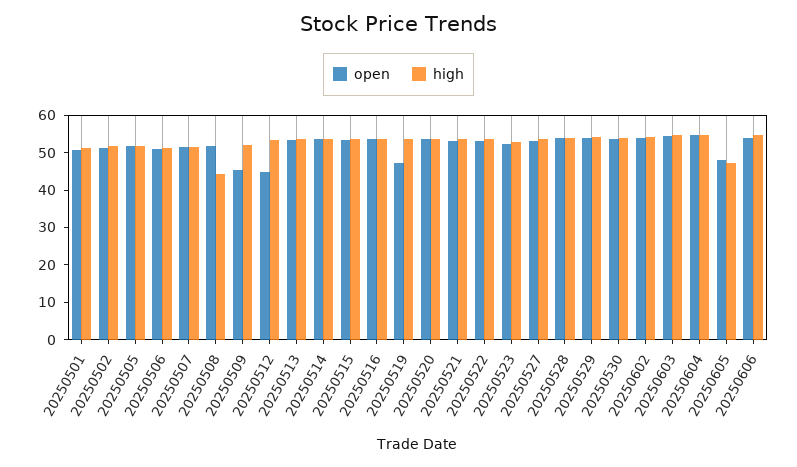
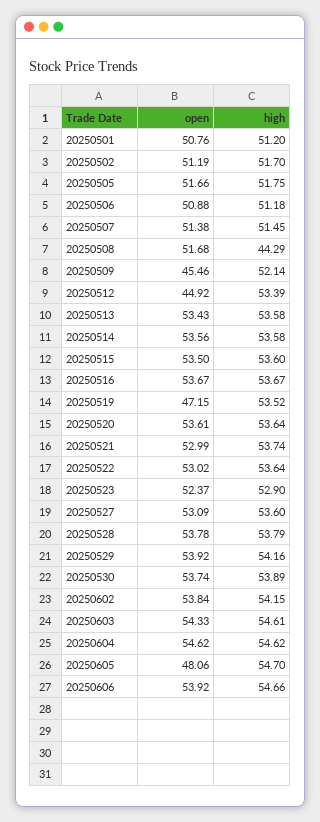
  {
    "open": {
      "20250501": 50.76,
      "20250502": 51.19,
      "20250505": 51.66,
      "20250506": 50.88,
      "20250507": 51.38,
      "20250508": 51.68,
      "20250509": 45.46,
      "20250512": 44.92,
      "20250513": 53.43,
      "20250514": 53.56,
      "20250515": 53.5,
      "20250516": 53.67,
      "20250519": 47.15,
      "20250520": 53.61,
      "20250521": 52.99,
      "20250522": 53.02,
      "20250523": 52.37,
      "20250527": 53.09,
      "20250528": 53.78,
      "20250529": 53.92,
      "20250530": 53.74,
      "20250602": 53.84,
      "20250603": 54.33,
      "20250604": 54.62,
      "20250605": 48.06,
      "20250606": 53.92
    },
    "high": {
      "20250501": 51.2,
      "20250502": 51.7,
      "20250505": 51.75,
      "20250506": 51.18,
      "20250507": 51.45,
      "20250508": 44.29,
      "20250509": 52.14,
      "20250512": 53.39,
      "20250513": 53.58,
      "20250514": 53.58,
      "20250515": 53.6,
      "20250516": 53.67,
      "20250519": 53.52,
      "20250520": 53.64,
      "20250521": 53.74,
      "20250522": 53.64,
      "20250523": 52.9,
      "20250527": 53.6,
      "20250528": 53.79,
      "20250529": 54.16,
      "20250530": 53.89,
      "20250602": 54.15,
      "20250603": 54.61,
      "20250604": 54.62,
-     "20250605": 47.5,
+     "20250605": 54.7,
      "20250606": 54.66
    }
  }

